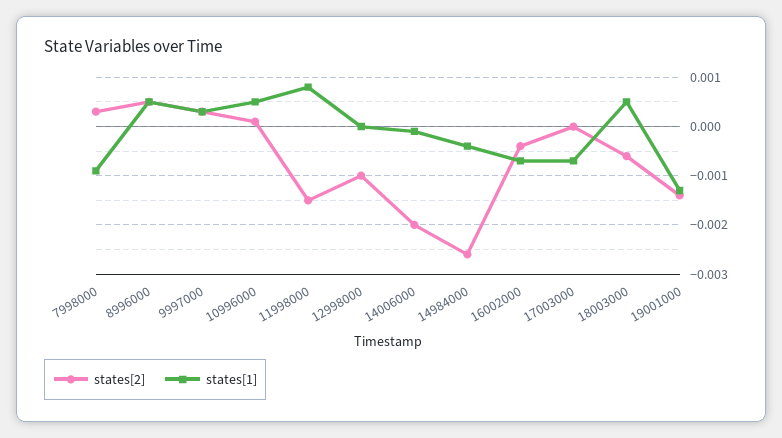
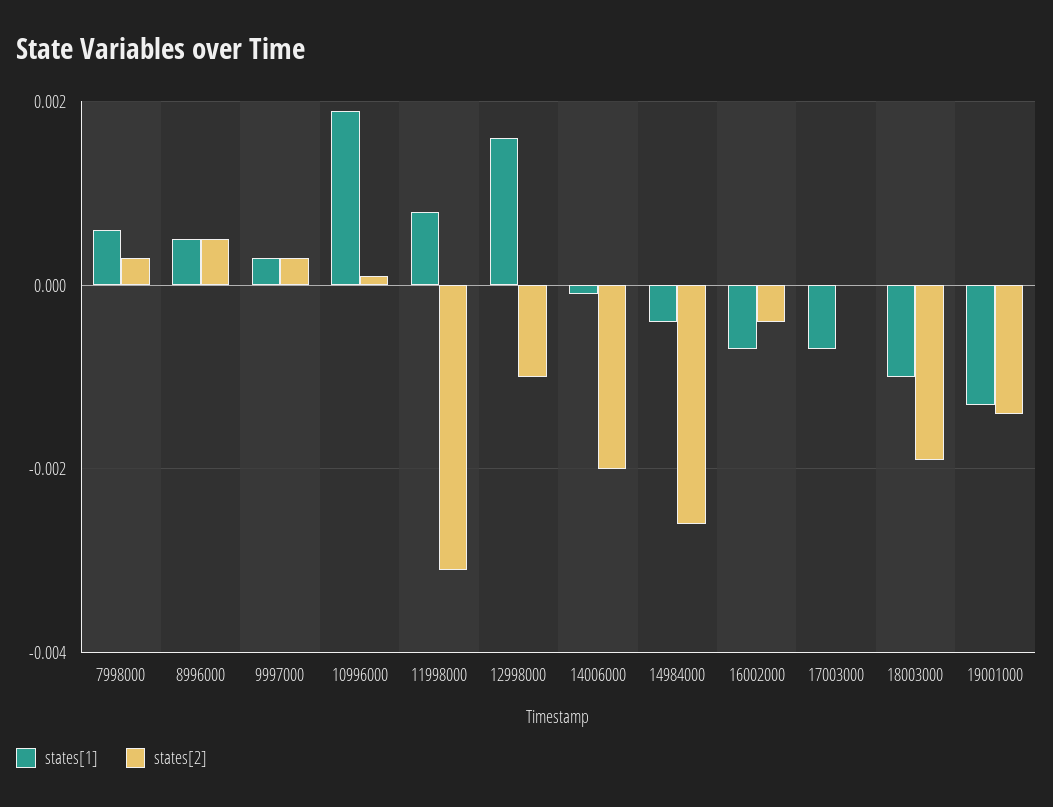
  {
    "states[2]": {
      "7998000": 0.0005,
      "8996000": 0.0005,
      "9997000": 0.0005,
      "10996000": 0,
-     "11998000": -0.0015,
+     "11998000": -0.003,
      "12998000": -0.001,
      "14006000": -0.002,
      "14984000": -0.0025,
      "16002000": -0.0005,
      "17003000": 0,
-     "18003000": -0.0005,
+     "18003000": -0.002,
      "19001000": -0.0015
    },
    "states[1]": {
-     "7998000": -0.001,
+     "7998000": 0.0005,
      "8996000": 0.0005,
      "9997000": 0.0005,
-     "10996000": 0.0005,
+     "10996000": 0.002,
      "11998000": 0.001,
-     "12998000": 0,
+     "12998000": 0.0015,
      "14006000": 0,
      "14984000": -0.0005,
      "16002000": -0.0005,
      "17003000": -0.0005,
-     "18003000": 0.0005,
+     "18003000": -0.001,
      "19001000": -0.0015
    }
  }

